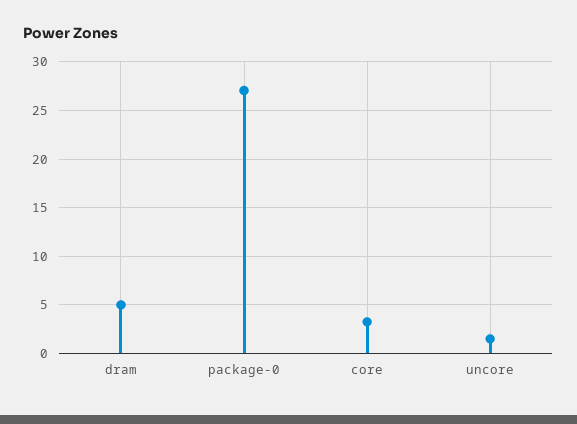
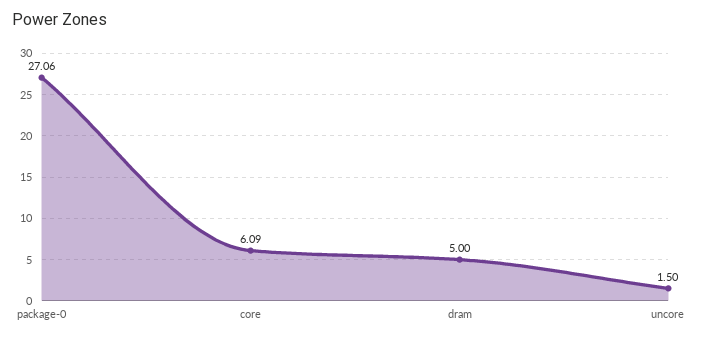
  {
    "dram": 5,
    "package-0": 27.06,
-   "core": 3,
+   "core": 6.09,
    "uncore": 1.5
  }

